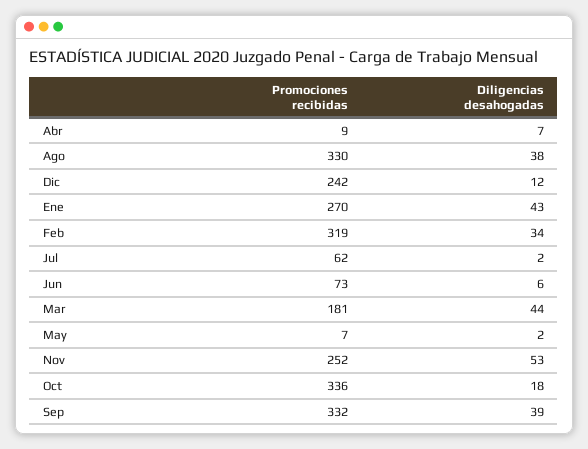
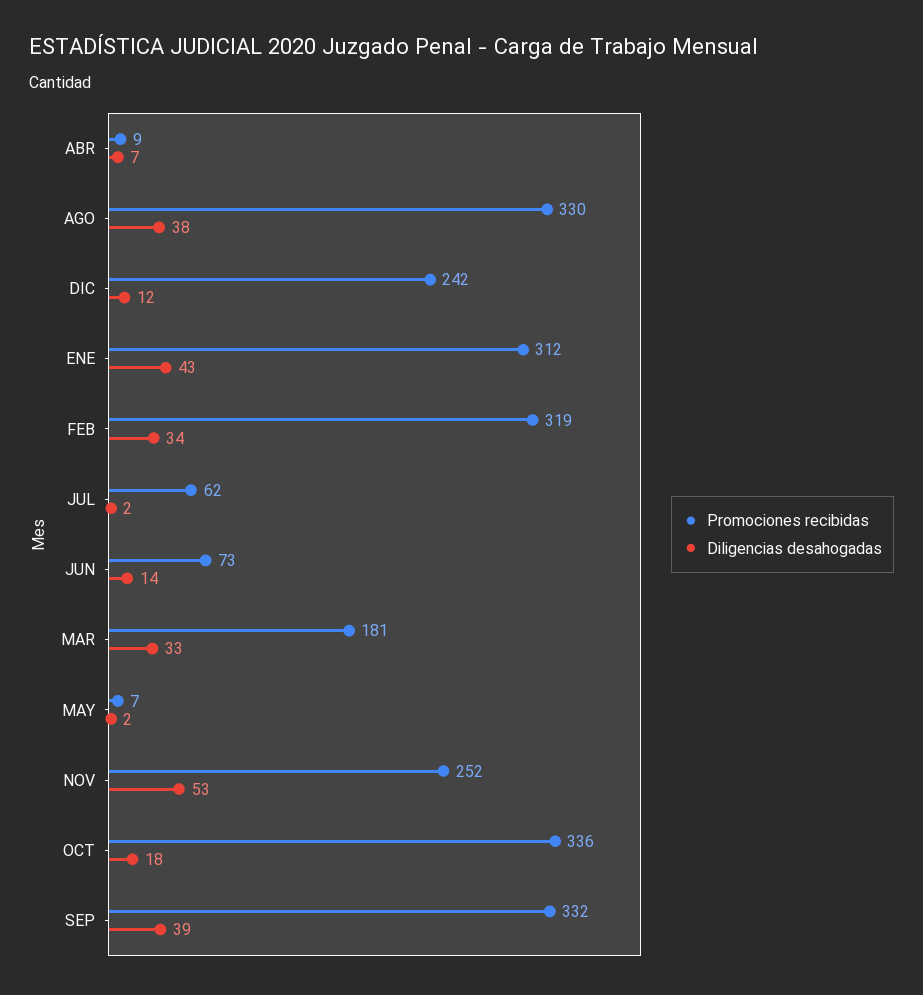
  {
    "Promociones recibidas": {
      "Abr": 9,
      "Ago": 330,
      "Dic": 242,
-     "Ene": 270,
+     "Ene": 312,
      "Feb": 319,
      "Jul": 62,
      "Jun": 73,
      "Mar": 181,
      "May": 7,
      "Nov": 252,
      "Oct": 336,
      "Sep": 332
    },
    "Diligencias desahogadas": {
      "Abr": 7,
      "Ago": 38,
      "Dic": 12,
      "Ene": 43,
      "Feb": 34,
      "Jul": 2,
-     "Jun": 6,
+     "Jun": 14,
-     "Mar": 44,
+     "Mar": 33,
      "May": 2,
      "Nov": 53,
      "Oct": 18,
      "Sep": 39
    }
  }

